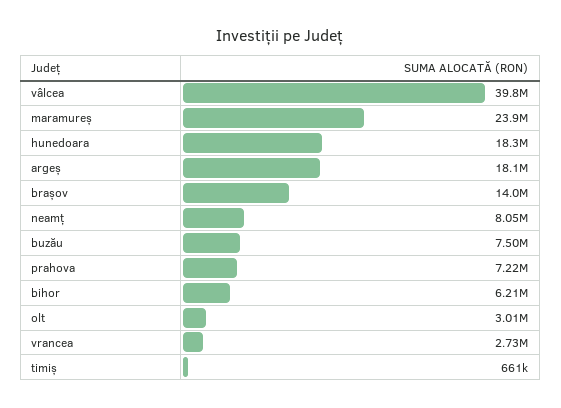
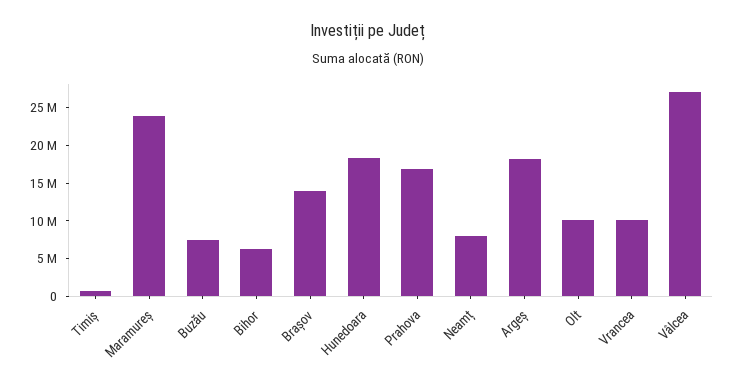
  {
-   "vâlcea": 39800000,
+   "vâlcea": 27500000,
    "maramureș": 23900000,
    "hunedoara": 18300000,
    "argeș": 18100000,
    "brașov": 14000000,
    "neamț": 8050000,
    "buzău": 7500000,
-   "prahova": 7220000,
+   "prahova": 17500000,
    "bihor": 6210000,
-   "olt": 3010000,
+   "olt": 10000000,
-   "vrancea": 2730000,
+   "vrancea": 10000000,
    "timiș": 661000
  }

